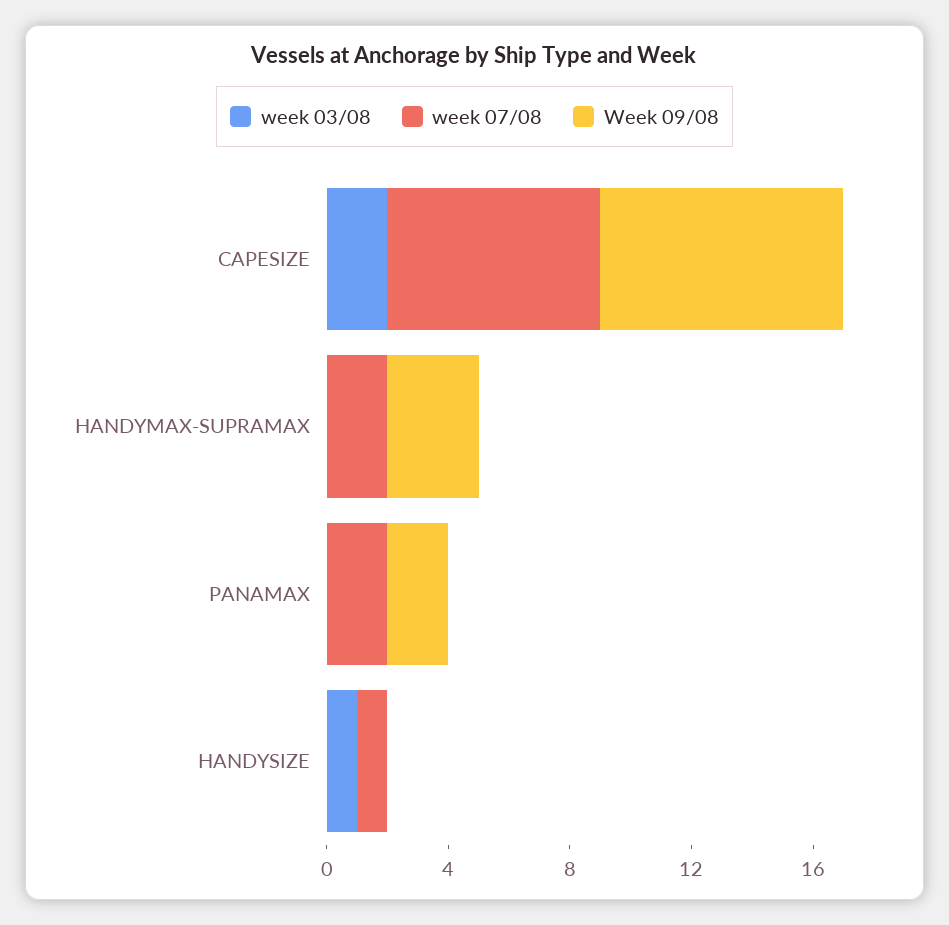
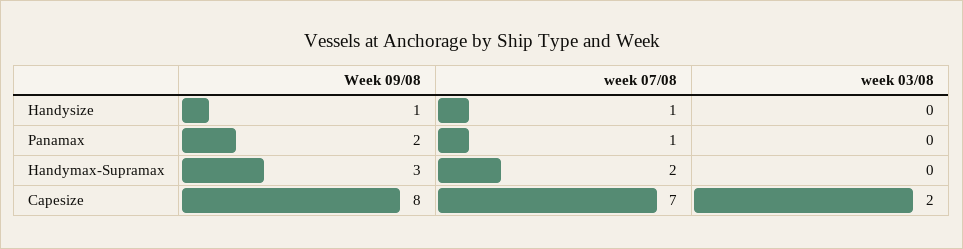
  {
    "week 03/08": {
      "CAPESIZE": 2,
      "HANDYMAX-SUPRAMAX": 0,
      "PANAMAX": 0,
-     "HANDYSIZE": 1
+     "HANDYSIZE": 0
    },
    "week 07/08": {
      "CAPESIZE": 7,
      "HANDYMAX-SUPRAMAX": 2,
-     "PANAMAX": 2,
+     "PANAMAX": 1,
      "HANDYSIZE": 1
    },
    "Week 09/08": {
      "CAPESIZE": 8,
      "HANDYMAX-SUPRAMAX": 3,
      "PANAMAX": 2,
-     "HANDYSIZE": 0
+     "HANDYSIZE": 1
    }
  }

